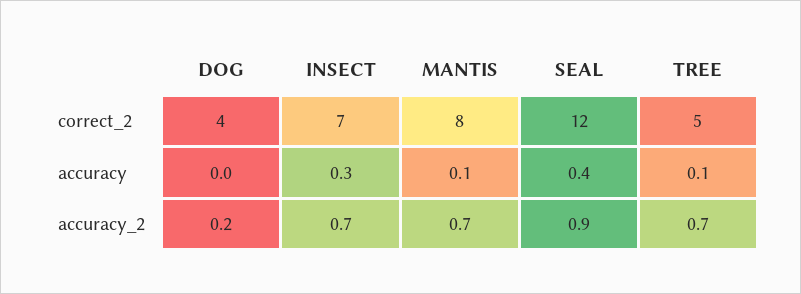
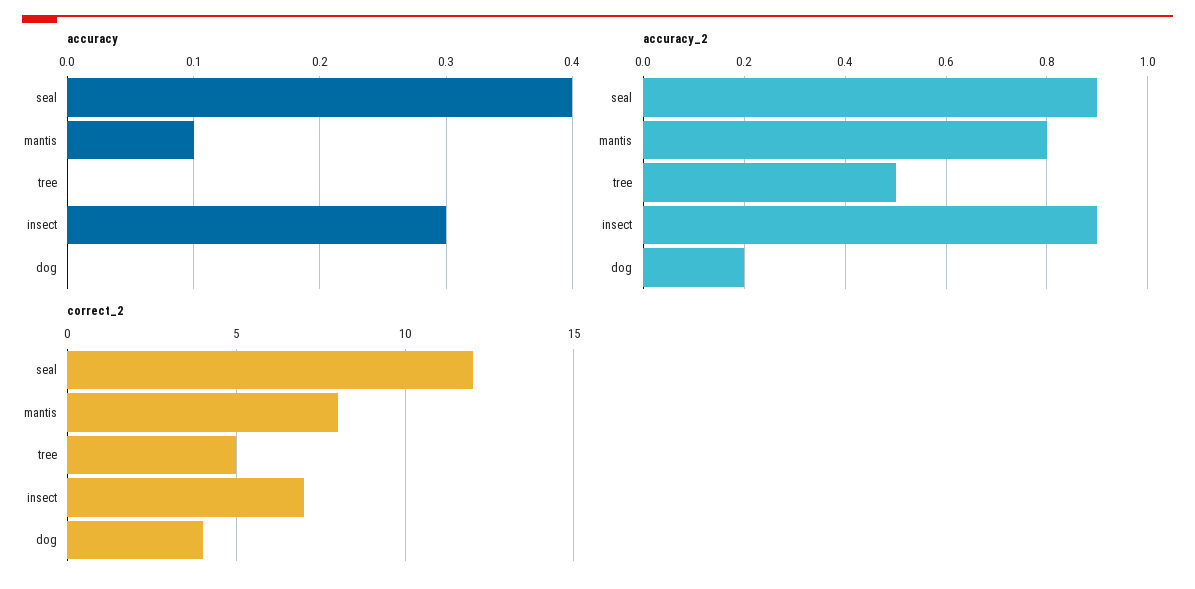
  {
    "correct_2": {
      "DOG": 4,
      "INSECT": 7,
      "MANTIS": 8,
      "SEAL": 12,
      "TREE": 5
    },
    "accuracy": {
      "DOG": 0,
      "INSECT": 0.3,
      "MANTIS": 0.1,
      "SEAL": 0.4,
-     "TREE": 0.1
+     "TREE": 0
    },
    "accuracy_2": {
      "DOG": 0.2,
-     "INSECT": 0.7,
+     "INSECT": 0.9,
-     "MANTIS": 0.7,
+     "MANTIS": 0.8,
      "SEAL": 0.9,
-     "TREE": 0.7
+     "TREE": 0.5
    }
  }

